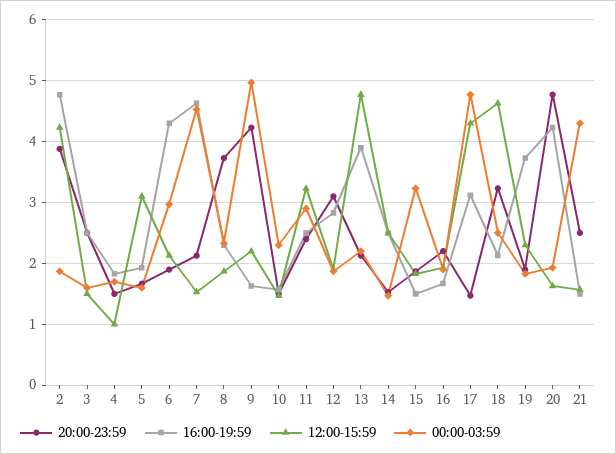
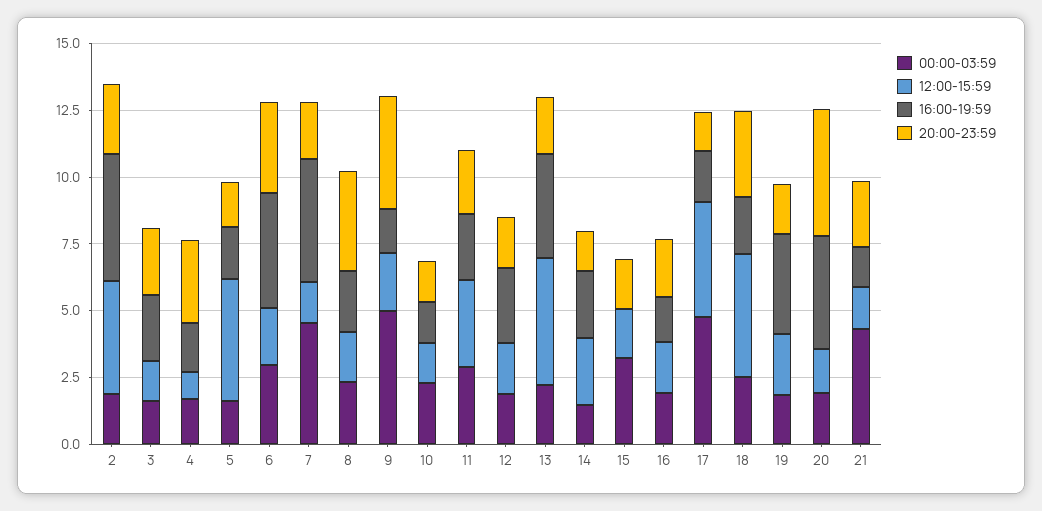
  {
    "20:00-23:59": {
-     "2": 3.9,
+     "2": 2.5,
      "3": 2.5,
-     "4": 1.5,
+     "4": 3,
      "5": 1.7,
-     "6": 1.9,
+     "6": 3.5,
      "7": 2.1,
      "8": 3.7,
      "9": 4.2,
      "10": 1.5,
      "11": 2.4,
-     "12": 3.1,
+     "12": 2,
      "13": 2.1,
      "14": 1.5,
      "15": 1.9,
      "16": 2.2,
      "17": 1.5,
      "18": 3.2,
      "19": 1.9,
      "20": 4.8,
      "21": 2.5
    },
    "16:00-19:59": {
      "2": 4.8,
      "3": 2.5,
      "4": 1.8,
      "5": 1.9,
      "6": 4.3,
      "7": 4.6,
      "8": 2.3,
      "9": 1.6,
      "10": 1.6,
      "11": 2.5,
      "12": 2.8,
      "13": 3.9,
      "14": 2.5,
-     "15": 1.5,
+     "15": 0,
      "16": 1.7,
-     "17": 3.1,
+     "17": 2,
      "18": 2.1,
      "19": 3.7,
      "20": 4.2,
      "21": 1.5
    },
    "12:00-15:59": {
      "2": 4.2,
      "3": 1.5,
      "4": 1,
-     "5": 3.1,
+     "5": 4.5,
      "6": 2.1,
      "7": 1.5,
      "8": 1.9,
      "9": 2.2,
      "10": 1.5,
      "11": 3.2,
      "12": 1.9,
      "13": 4.8,
      "14": 2.5,
      "15": 1.8,
      "16": 1.9,
      "17": 4.3,
      "18": 4.6,
      "19": 2.3,
      "20": 1.6,
      "21": 1.6
    },
    "00:00-03:59": {
      "2": 1.9,
      "3": 1.6,
      "4": 1.7,
      "5": 1.6,
      "6": 3,
      "7": 4.5,
      "8": 2.3,
      "9": 5,
      "10": 2.3,
      "11": 2.9,
      "12": 1.9,
      "13": 2.2,
      "14": 1.5,
      "15": 3.2,
      "16": 1.9,
      "17": 4.8,
      "18": 2.5,
      "19": 1.8,
      "20": 1.9,
      "21": 4.3
    }
  }

